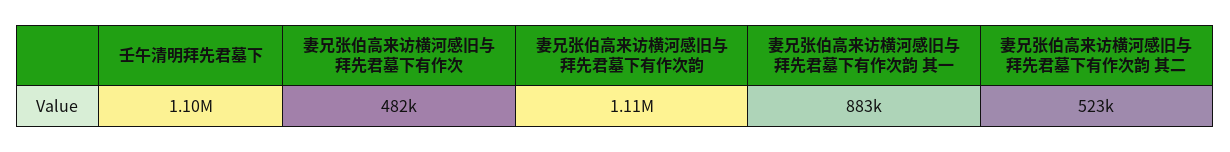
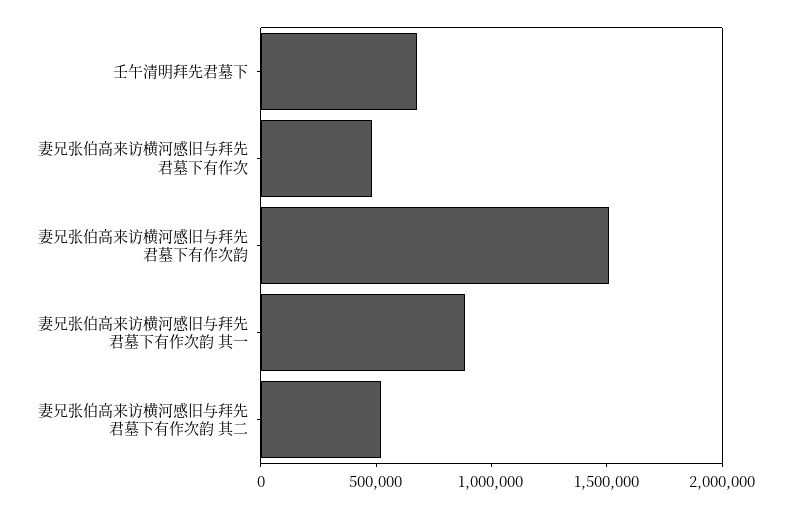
  {
-   "壬午清明拜先君墓下": 1100000,
+   "壬午清明拜先君墓下": 700000,
    "妻兄张伯高来访横河感旧与拜先君墓下有作次": 482000,
-   "妻兄张伯高来访横河感旧与拜先君墓下有作次韵": 1110000,
+   "妻兄张伯高来访横河感旧与拜先君墓下有作次韵": 1500000,
    "妻兄张伯高来访横河感旧与拜先君墓下有作次韵 其一": 883000,
    "妻兄张伯高来访横河感旧与拜先君墓下有作次韵 其二": 523000
  }

